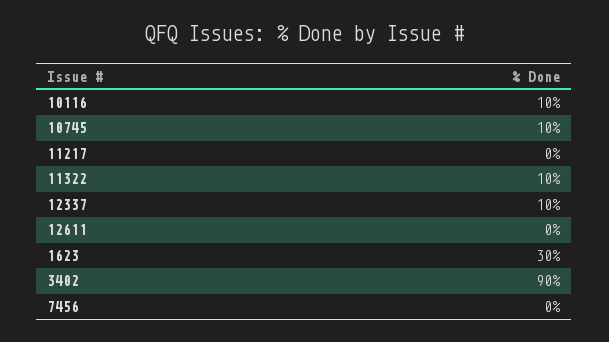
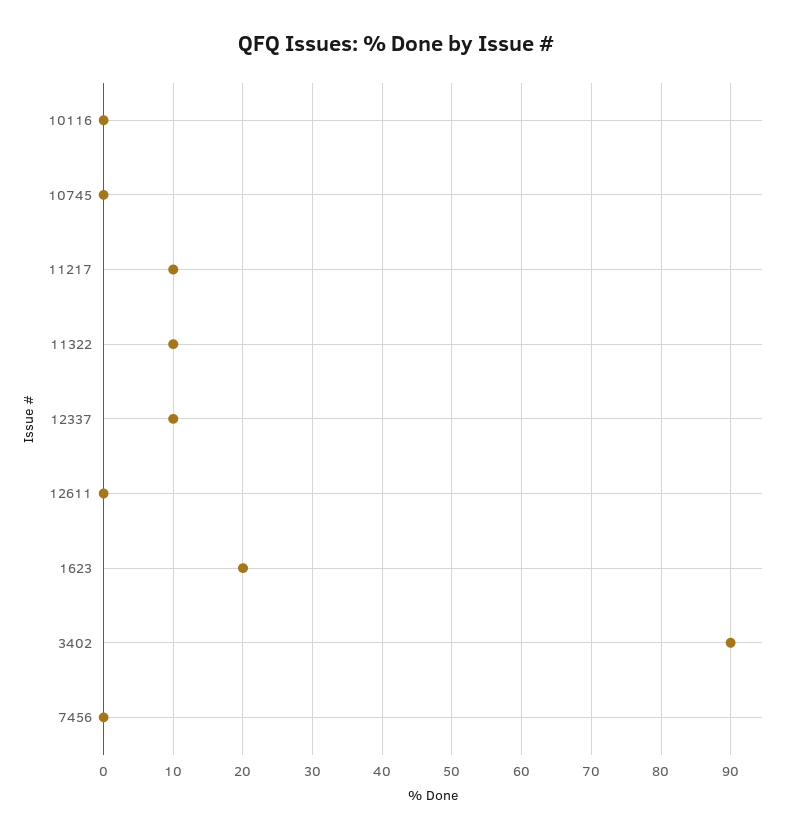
  {
-   "10116": 10,
+   "10116": 0,
-   "10745": 10,
+   "10745": 0,
-   "11217": 0,
+   "11217": 10,
    "11322": 10,
    "12337": 10,
    "12611": 0,
-   "1623": 30,
+   "1623": 20,
    "3402": 90,
    "7456": 0
  }

